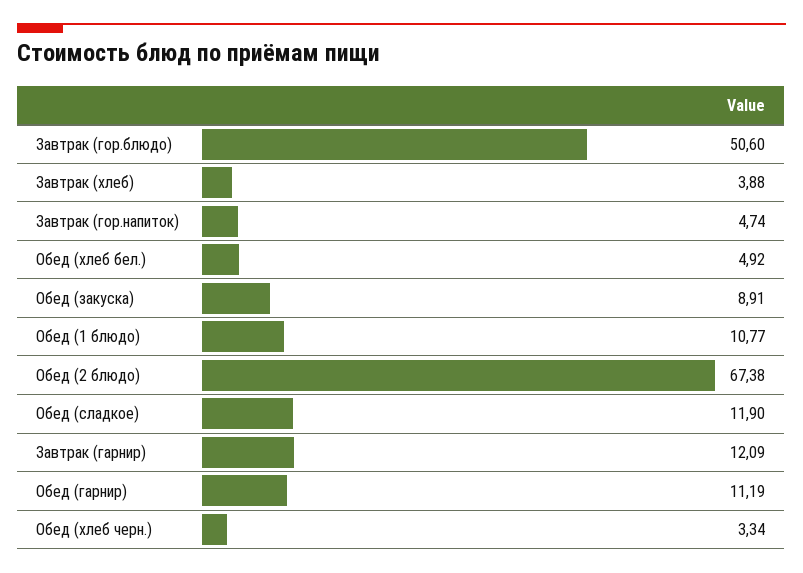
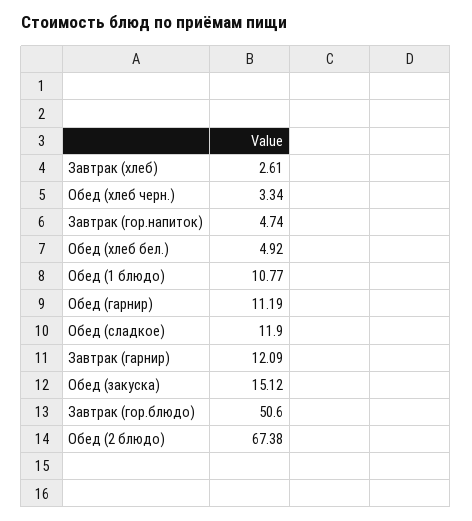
  {
    "Завтрак (гор.блюдо)": 50.6,
-   "Завтрак (хлеб)": 3.88,
+   "Завтрак (хлеб)": 2.61,
    "Завтрак (гор.напиток)": 4.74,
    "Обед (хлеб бел.)": 4.92,
-   "Обед (закуска)": 8.91,
+   "Обед (закуска)": 15.12,
    "Обед (1 блюдо)": 10.77,
    "Обед (2 блюдо)": 67.38,
    "Обед (сладкое)": 11.9,
    "Завтрак (гарнир)": 12.09,
    "Обед (гарнир)": 11.19,
    "Обед (хлеб черн.)": 3.34
  }

